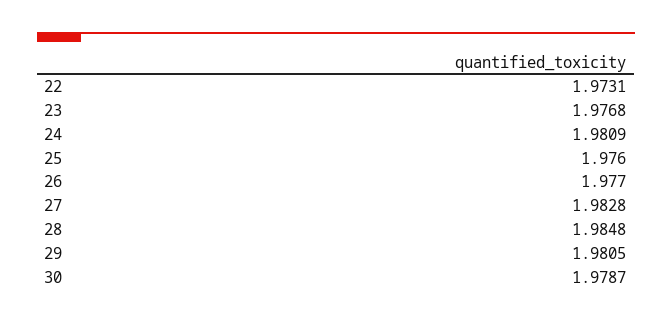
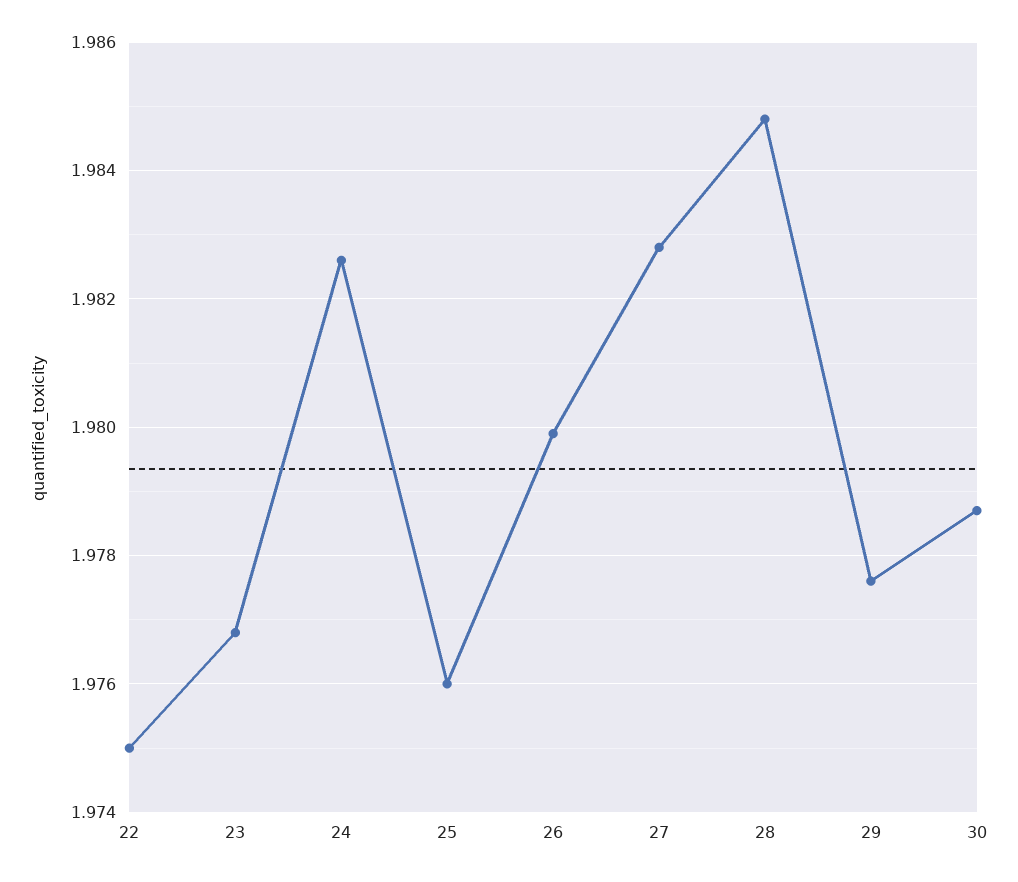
  {
-   "22": 1.9731,
+   "22": 1.975,
    "23": 1.9768,
-   "24": 1.9809,
+   "24": 1.9825,
    "25": 1.976,
-   "26": 1.977,
+   "26": 1.98,
    "27": 1.9828,
    "28": 1.9848,
-   "29": 1.9805,
+   "29": 1.9775,
    "30": 1.9787
  }

